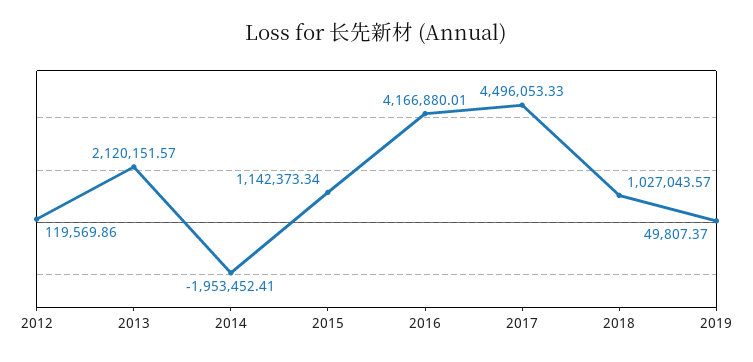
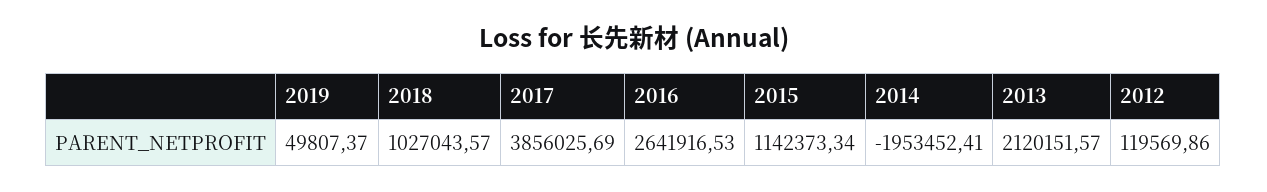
  {
    "2012": 119569.86,
    "2013": 2120151.57,
    "2014": -1953452.41,
    "2015": 1142373.34,
-   "2016": 4166880.01,
+   "2016": 2641916.53,
-   "2017": 4496053.33,
+   "2017": 3856025.69,
    "2018": 1027043.57,
    "2019": 49807.37
  }

